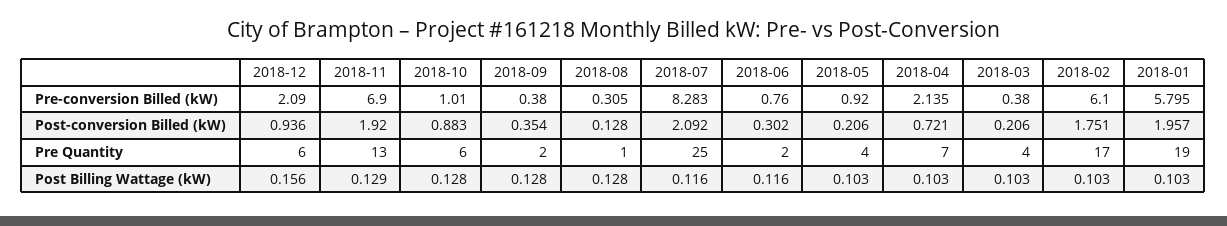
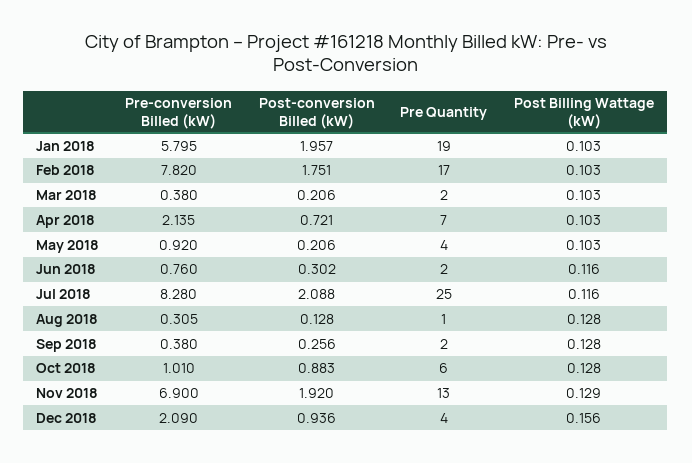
  {
    "2018-12": {
      "Pre-conversion Billed (kW)": 2.09,
      "Post-conversion Billed (kW)": 0.936,
-     "Pre Quantity": 6,
+     "Pre Quantity": 4,
      "Post Billing Wattage (kW)": 0.156
    },
    "2018-11": {
      "Pre-conversion Billed (kW)": 6.9,
      "Post-conversion Billed (kW)": 1.92,
      "Pre Quantity": 13,
      "Post Billing Wattage (kW)": 0.129
    },
    "2018-10": {
      "Pre-conversion Billed (kW)": 1.01,
      "Post-conversion Billed (kW)": 0.883,
      "Pre Quantity": 6,
      "Post Billing Wattage (kW)": 0.128
    },
    "2018-09": {
      "Pre-conversion Billed (kW)": 0.38,
-     "Post-conversion Billed (kW)": 0.354,
+     "Post-conversion Billed (kW)": 0.256,
      "Pre Quantity": 2,
      "Post Billing Wattage (kW)": 0.128
    },
    "2018-08": {
      "Pre-conversion Billed (kW)": 0.305,
      "Post-conversion Billed (kW)": 0.128,
      "Pre Quantity": 1,
      "Post Billing Wattage (kW)": 0.128
    },
    "2018-07": {
-     "Pre-conversion Billed (kW)": 8.283,
+     "Pre-conversion Billed (kW)": 8.28,
-     "Post-conversion Billed (kW)": 2.092,
+     "Post-conversion Billed (kW)": 2.088,
      "Pre Quantity": 25,
      "Post Billing Wattage (kW)": 0.116
    },
    "2018-06": {
      "Pre-conversion Billed (kW)": 0.76,
      "Post-conversion Billed (kW)": 0.302,
      "Pre Quantity": 2,
      "Post Billing Wattage (kW)": 0.116
    },
    "2018-05": {
      "Pre-conversion Billed (kW)": 0.92,
      "Post-conversion Billed (kW)": 0.206,
      "Pre Quantity": 4,
      "Post Billing Wattage (kW)": 0.103
    },
    "2018-04": {
      "Pre-conversion Billed (kW)": 2.135,
      "Post-conversion Billed (kW)": 0.721,
      "Pre Quantity": 7,
      "Post Billing Wattage (kW)": 0.103
    },
    "2018-03": {
      "Pre-conversion Billed (kW)": 0.38,
      "Post-conversion Billed (kW)": 0.206,
-     "Pre Quantity": 4,
+     "Pre Quantity": 2,
      "Post Billing Wattage (kW)": 0.103
    },
    "2018-02": {
-     "Pre-conversion Billed (kW)": 6.1,
+     "Pre-conversion Billed (kW)": 7.82,
      "Post-conversion Billed (kW)": 1.751,
      "Pre Quantity": 17,
      "Post Billing Wattage (kW)": 0.103
    },
    "2018-01": {
      "Pre-conversion Billed (kW)": 5.795,
      "Post-conversion Billed (kW)": 1.957,
      "Pre Quantity": 19,
      "Post Billing Wattage (kW)": 0.103
    }
  }

